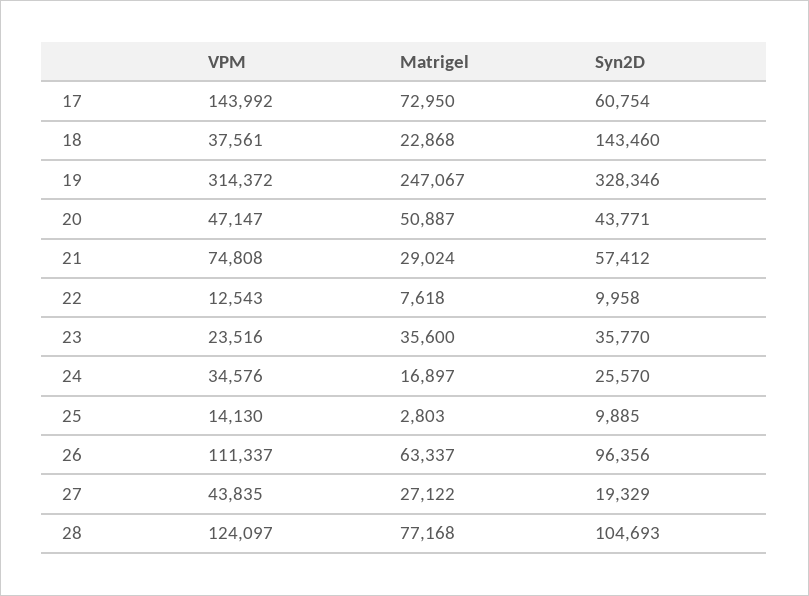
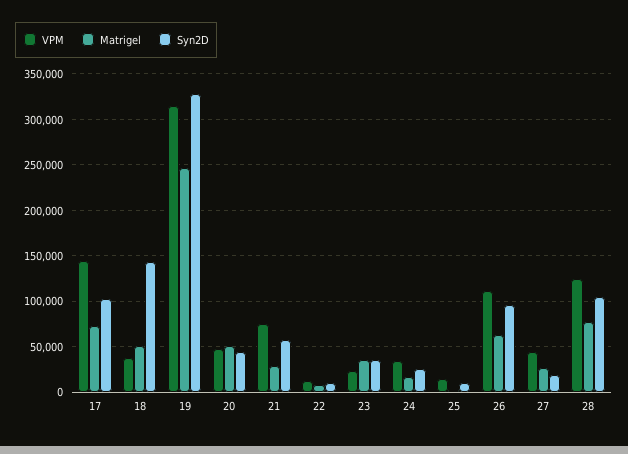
  {
    "VPM": {
      "17": 143992,
      "18": 37561,
      "19": 314372,
      "20": 47147,
      "21": 74808,
      "22": 12543,
      "23": 23516,
      "24": 34576,
      "25": 14130,
      "26": 111337,
      "27": 43835,
      "28": 124097
    },
    "Matrigel": {
      "17": 72950,
-     "18": 22868,
+     "18": 50000,
      "19": 247067,
      "20": 50887,
      "21": 29024,
      "22": 7618,
      "23": 35600,
      "24": 16897,
      "25": 2803,
      "26": 63337,
      "27": 27122,
      "28": 77168
    },
    "Syn2D": {
-     "17": 60754,
+     "17": 100000,
      "18": 143460,
      "19": 328346,
      "20": 43771,
      "21": 57412,
      "22": 9958,
      "23": 35770,
      "24": 25570,
      "25": 9885,
      "26": 96356,
      "27": 19329,
      "28": 104693
    }
  }

